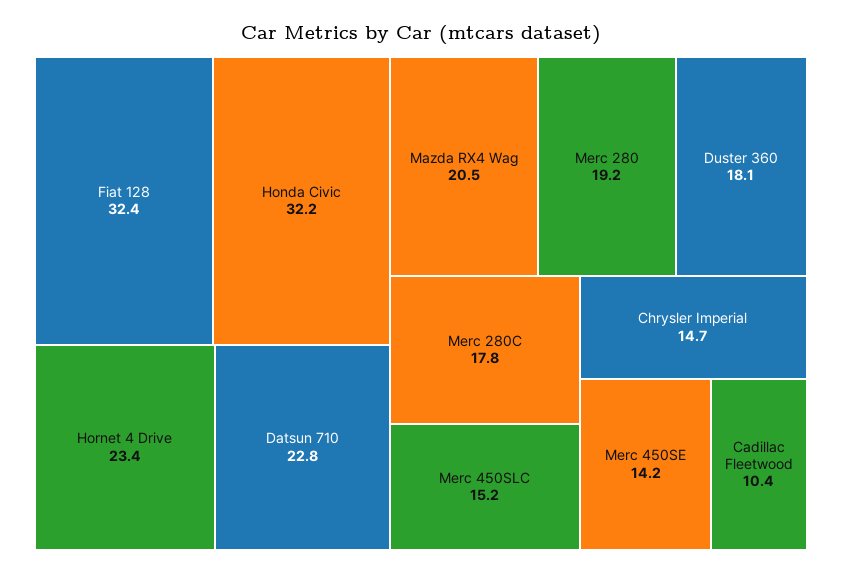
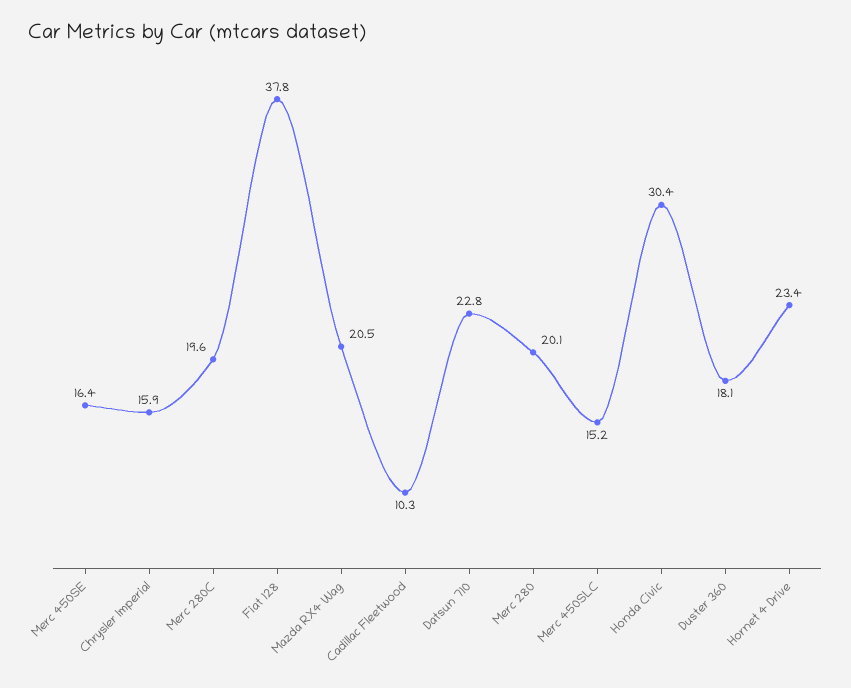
  {
-   "Fiat 128": 32.4,
+   "Fiat 128": 37.8,
-   "Honda Civic": 32.2,
+   "Honda Civic": 30.4,
    "Hornet 4 Drive": 23.4,
    "Datsun 710": 22.8,
    "Mazda RX4 Wag": 20.5,
-   "Merc 280": 19.2,
+   "Merc 280": 20.1,
    "Duster 360": 18.1,
-   "Merc 280C": 17.8,
+   "Merc 280C": 19.6,
    "Merc 450SLC": 15.2,
-   "Chrysler Imperial": 14.7,
+   "Chrysler Imperial": 15.9,
-   "Merc 450SE": 14.2,
+   "Merc 450SE": 16.4,
-   "Cadillac Fleetwood": 10.4
+   "Cadillac Fleetwood": 10.3
  }

